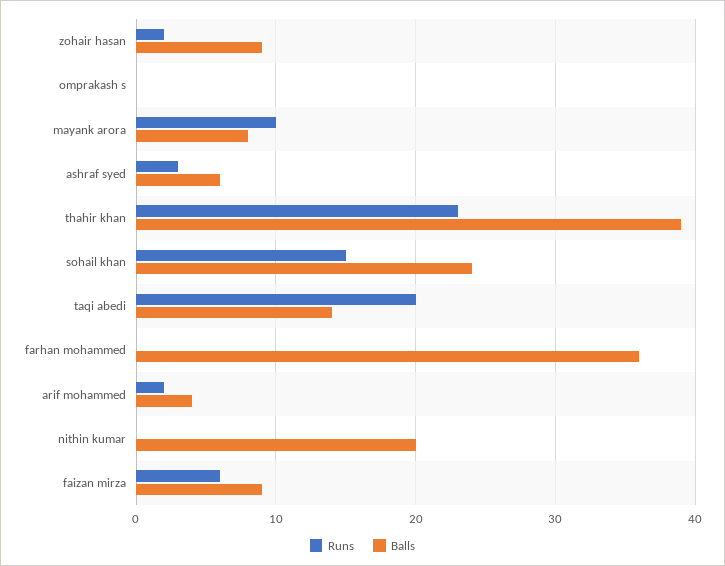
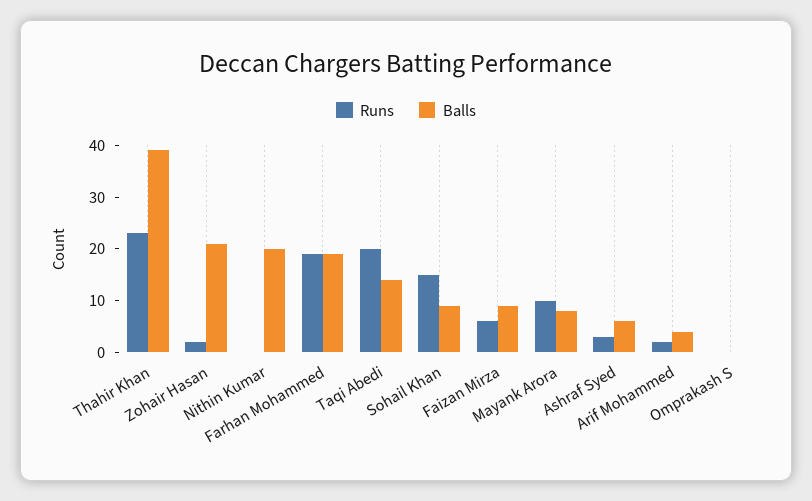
  {
    "Runs": {
      "zohair hasan": 2,
      "omprakash s": 0,
      "mayank arora": 10,
      "ashraf syed": 3,
      "thahir khan": 23,
      "sohail khan": 15,
      "taqi abedi": 20,
-     "farhan mohammed": 0,
+     "farhan mohammed": 20,
      "arif mohammed": 2,
      "nithin kumar": 0,
      "faizan mirza": 6
    },
    "Balls": {
-     "zohair hasan": 9,
+     "zohair hasan": 20,
      "omprakash s": 0,
      "mayank arora": 8,
      "ashraf syed": 6,
      "thahir khan": 39,
-     "sohail khan": 24,
+     "sohail khan": 10,
      "taqi abedi": 14,
-     "farhan mohammed": 36,
+     "farhan mohammed": 20,
      "arif mohammed": 4,
      "nithin kumar": 20,
      "faizan mirza": 9
    }
  }

